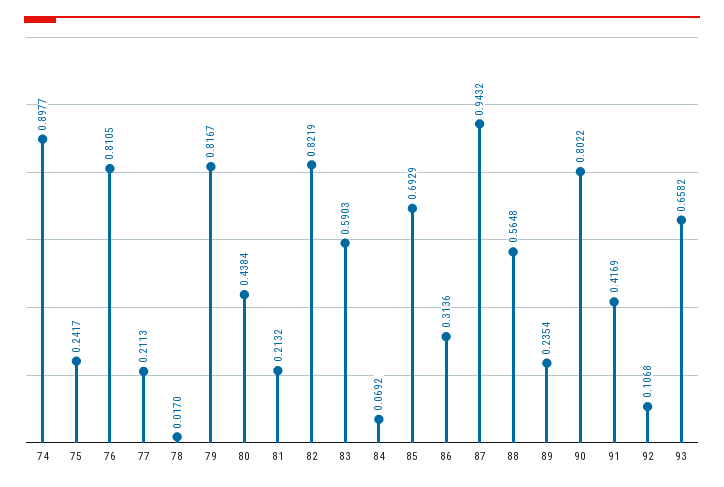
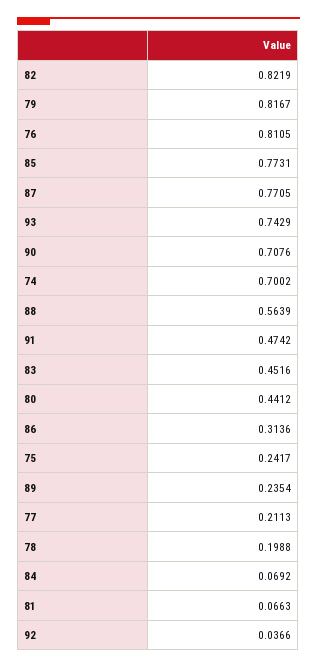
  {
-   "74": 0.8977,
+   "74": 0.7002,
    "75": 0.2417,
    "76": 0.8105,
    "77": 0.2113,
-   "78": 0.017,
+   "78": 0.1988,
    "79": 0.8167,
-   "80": 0.4384,
+   "80": 0.4412,
-   "81": 0.2132,
+   "81": 0.0663,
    "82": 0.8219,
-   "83": 0.5903,
+   "83": 0.4516,
    "84": 0.0692,
-   "85": 0.6929,
+   "85": 0.7731,
    "86": 0.3136,
-   "87": 0.9432,
+   "87": 0.7705,
-   "88": 0.5648,
+   "88": 0.5639,
    "89": 0.2354,
-   "90": 0.8022,
+   "90": 0.7076,
-   "91": 0.4169,
+   "91": 0.4742,
-   "92": 0.1068,
+   "92": 0.0366,
-   "93": 0.6582
+   "93": 0.7429
  }

